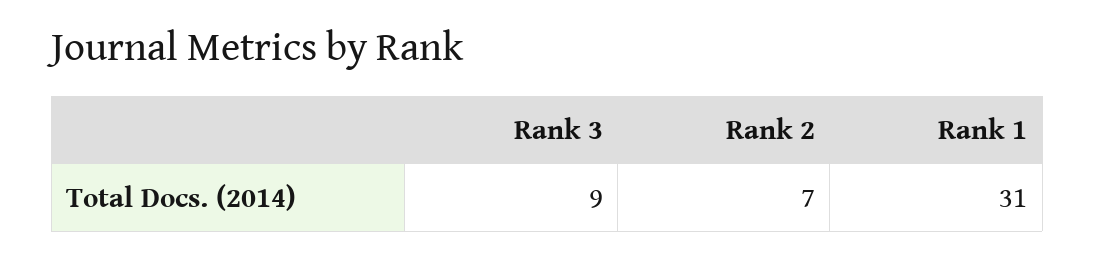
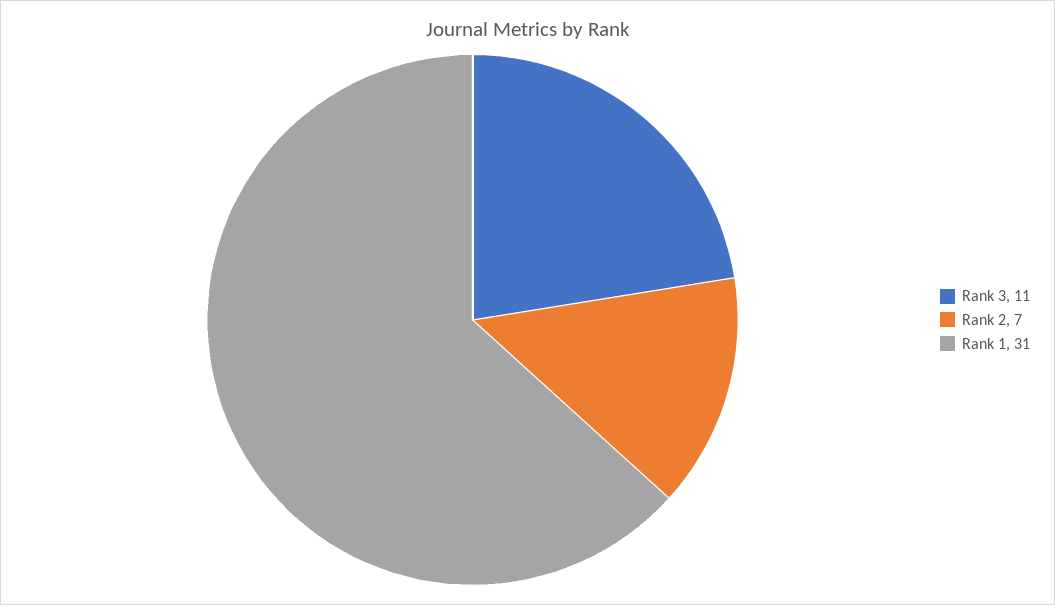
  {
-   "Rank 3": 9,
+   "Rank 3": 11,
    "Rank 2": 7,
    "Rank 1": 31
  }

